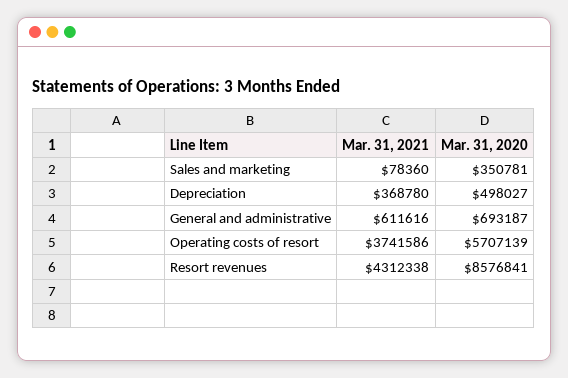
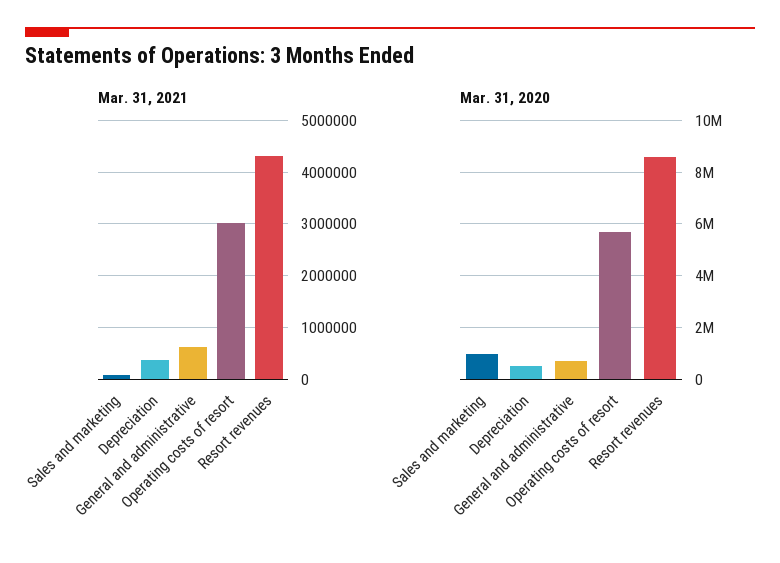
  {
    "Mar. 31, 2021": {
      "Sales and marketing": 78360,
      "Depreciation": 368780,
      "General and administrative": 611616,
-     "Operating costs of resort": 3741586,
+     "Operating costs of resort": 3000000,
      "Resort revenues": 4312338
    },
    "Mar. 31, 2020": {
-     "Sales and marketing": 350781,
+     "Sales and marketing": 1000000,
      "Depreciation": 498027,
      "General and administrative": 693187,
      "Operating costs of resort": 5707139,
      "Resort revenues": 8576841
    }
  }

